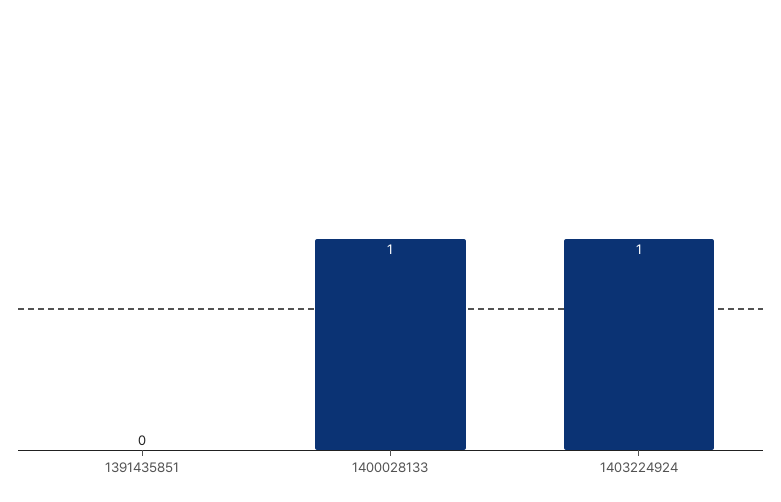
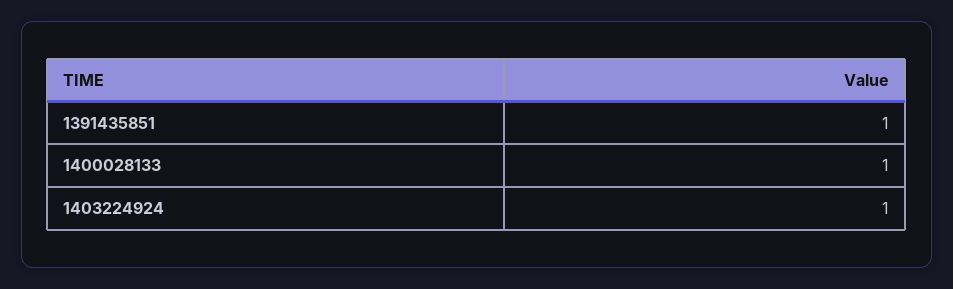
  {
-   "1391435851": 0,
+   "1391435851": 1,
    "1400028133": 1,
    "1403224924": 1
  }

